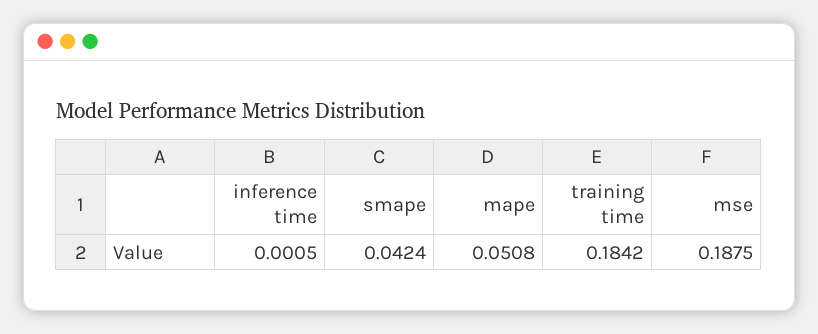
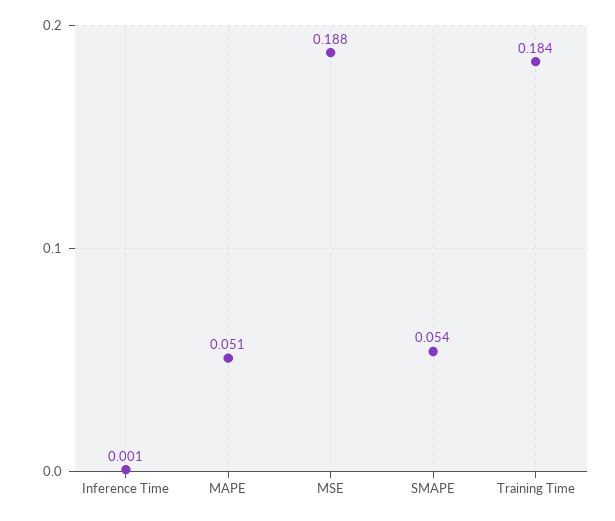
  {
    "inference time": 0.0005,
-   "smape": 0.0424,
+   "smape": 0.054,
    "mape": 0.0508,
    "training time": 0.1842,
    "mse": 0.1875
  }

